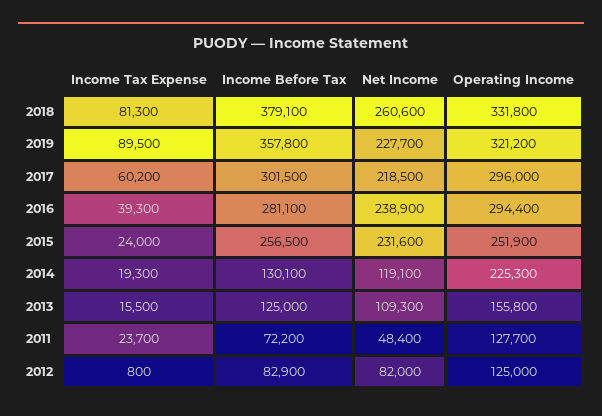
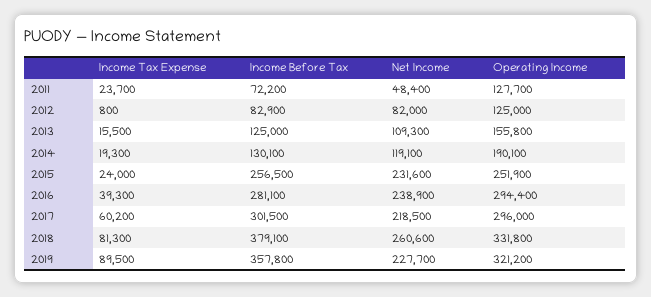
  {
    "Income Tax Expense": {
      "2018": 81300,
      "2019": 89500,
      "2017": 60200,
      "2016": 39300,
      "2015": 24000,
      "2014": 19300,
      "2013": 15500,
      "2011": 23700,
      "2012": 800
    },
    "Income Before Tax": {
      "2018": 379100,
      "2019": 357800,
      "2017": 301500,
      "2016": 281100,
      "2015": 256500,
      "2014": 130100,
      "2013": 125000,
      "2011": 72200,
      "2012": 82900
    },
    "Net Income": {
      "2018": 260600,
      "2019": 227700,
      "2017": 218500,
      "2016": 238900,
      "2015": 231600,
      "2014": 119100,
      "2013": 109300,
      "2011": 48400,
      "2012": 82000
    },
    "Operating Income": {
      "2018": 331800,
      "2019": 321200,
      "2017": 296000,
      "2016": 294400,
      "2015": 251900,
-     "2014": 225300,
+     "2014": 190100,
      "2013": 155800,
      "2011": 127700,
      "2012": 125000
    }
  }

